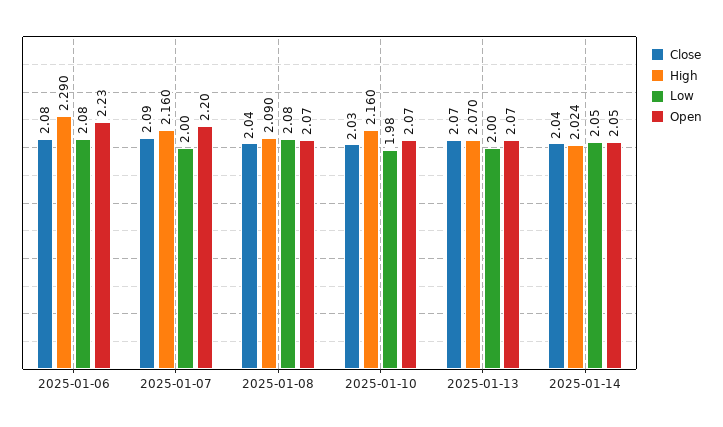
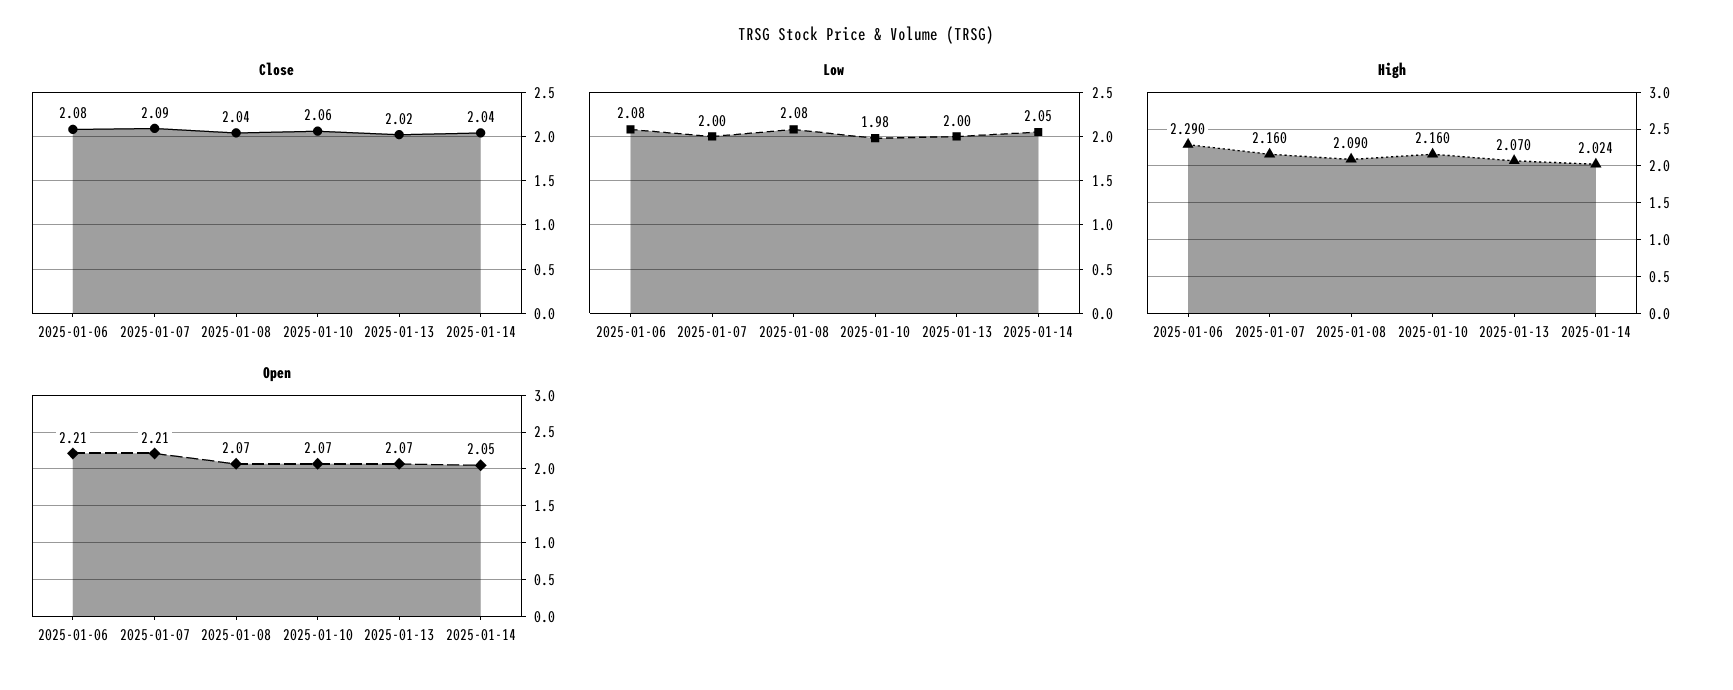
  {
    "Close": {
      "2025-01-06": 2.08,
      "2025-01-07": 2.09,
      "2025-01-08": 2.04,
-     "2025-01-10": 2.03,
+     "2025-01-10": 2.06,
-     "2025-01-13": 2.07,
+     "2025-01-13": 2.02,
      "2025-01-14": 2.04
    },
    "High": {
      "2025-01-06": 2.29,
      "2025-01-07": 2.16,
      "2025-01-08": 2.09,
      "2025-01-10": 2.16,
      "2025-01-13": 2.07,
      "2025-01-14": 2.024
    },
    "Low": {
      "2025-01-06": 2.08,
      "2025-01-07": 2,
      "2025-01-08": 2.08,
      "2025-01-10": 1.98,
      "2025-01-13": 2,
      "2025-01-14": 2.05
    },
    "Open": {
-     "2025-01-06": 2.23,
+     "2025-01-06": 2.21,
-     "2025-01-07": 2.2,
+     "2025-01-07": 2.21,
      "2025-01-08": 2.07,
      "2025-01-10": 2.07,
      "2025-01-13": 2.07,
      "2025-01-14": 2.05
    }
  }

